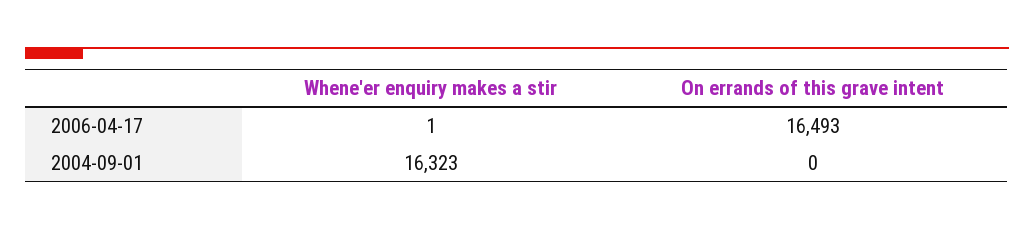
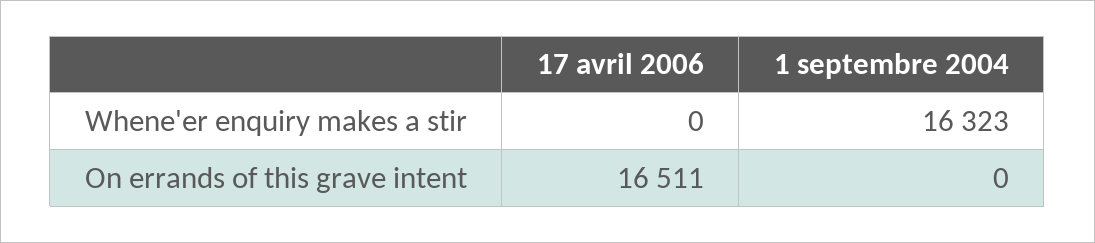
  {
    "Whene'er enquiry makes a stir": {
-     "2006-04-17": 1,
+     "2006-04-17": 0,
      "2004-09-01": 16323
    },
    "On errands of this grave intent": {
-     "2006-04-17": 16493,
+     "2006-04-17": 16511,
      "2004-09-01": 0
    }
  }

